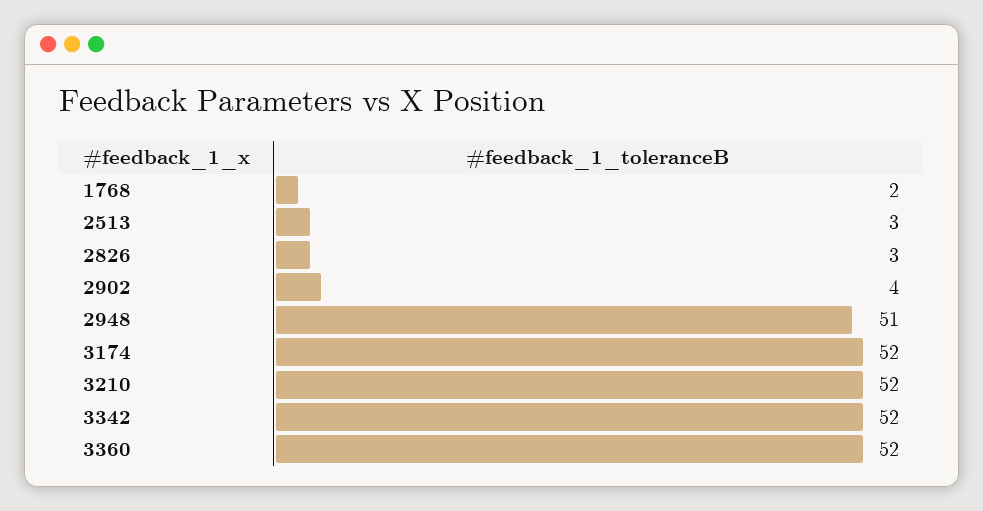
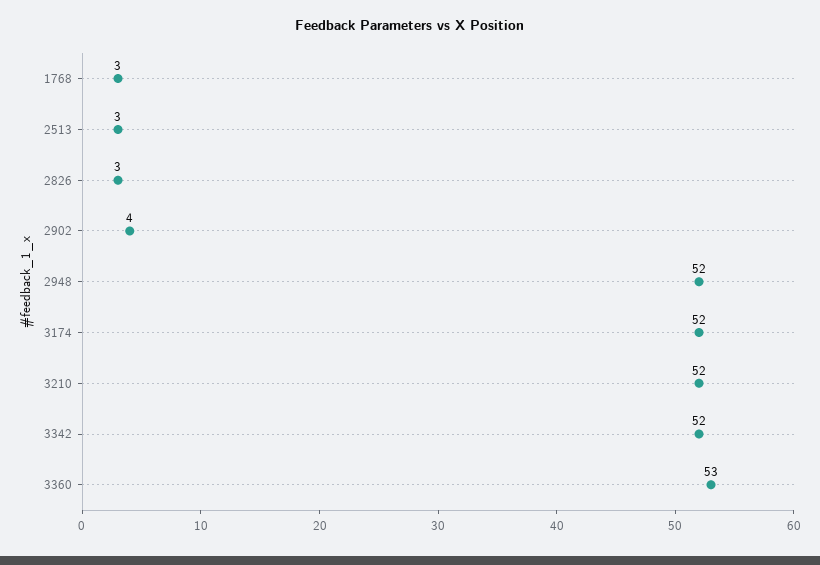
  {
-   "1768": 2,
+   "1768": 3,
    "2513": 3,
    "2826": 3,
    "2902": 4,
-   "2948": 51,
+   "2948": 52,
    "3174": 52,
    "3210": 52,
    "3342": 52,
-   "3360": 52
+   "3360": 53
  }

